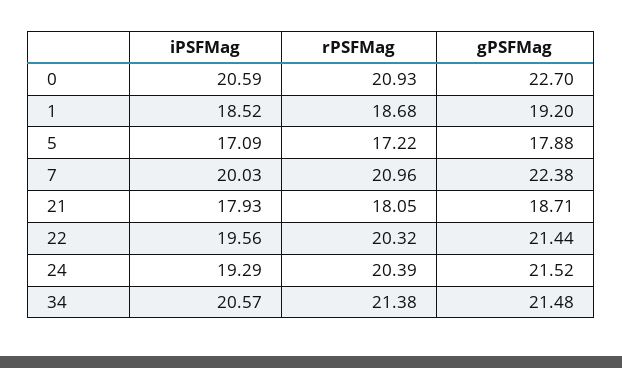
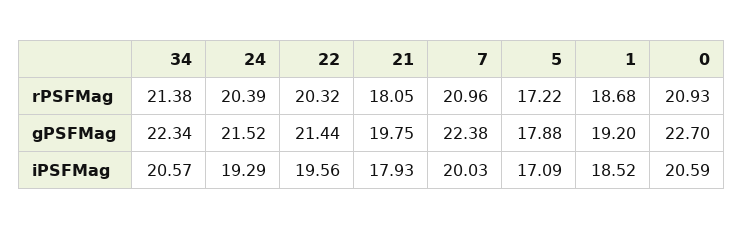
  {
    "iPSFMag": {
      "0": 20.59,
      "1": 18.52,
      "5": 17.09,
      "7": 20.03,
      "21": 17.93,
      "22": 19.56,
      "24": 19.29,
      "34": 20.57
    },
    "rPSFMag": {
      "0": 20.93,
      "1": 18.68,
      "5": 17.22,
      "7": 20.96,
      "21": 18.05,
      "22": 20.32,
      "24": 20.39,
      "34": 21.38
    },
    "gPSFMag": {
      "0": 22.7,
      "1": 19.2,
      "5": 17.88,
      "7": 22.38,
-     "21": 18.71,
+     "21": 19.75,
      "22": 21.44,
      "24": 21.52,
-     "34": 21.48
+     "34": 22.34
    }
  }

